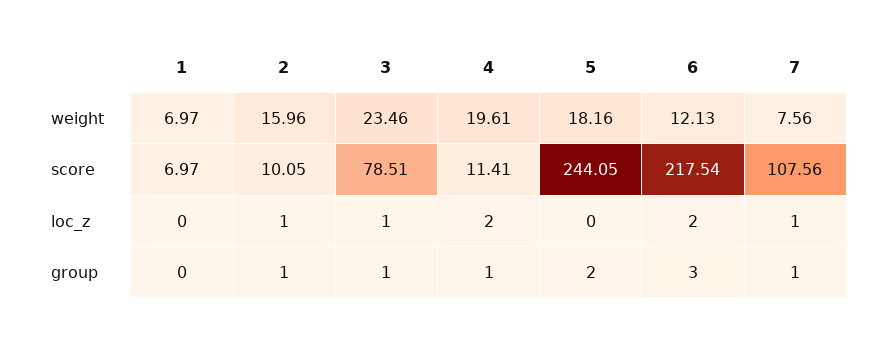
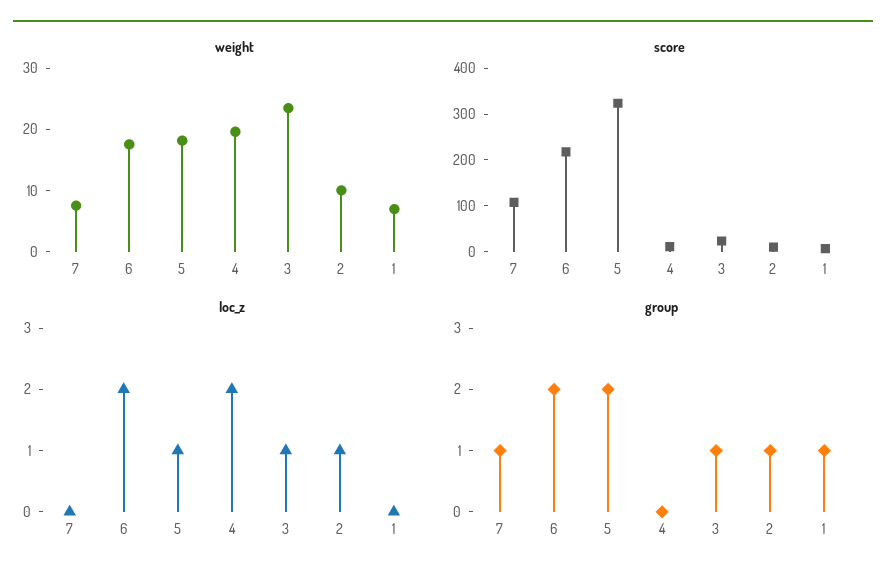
  {
    "weight": {
      "1": 6.97,
-     "2": 15.96,
+     "2": 10,
      "3": 23.46,
      "4": 19.61,
      "5": 18.16,
-     "6": 12.13,
+     "6": 18,
      "7": 7.56
    },
    "score": {
      "1": 6.97,
      "2": 10.05,
-     "3": 78.51,
+     "3": 20,
      "4": 11.41,
-     "5": 244.05,
+     "5": 320,
      "6": 217.54,
      "7": 107.56
    },
    "loc_z": {
      "1": 0,
      "2": 1,
      "3": 1,
      "4": 2,
-     "5": 0,
+     "5": 1,
      "6": 2,
-     "7": 1
+     "7": 0
    },
    "group": {
-     "1": 0,
+     "1": 1,
      "2": 1,
      "3": 1,
-     "4": 1,
+     "4": 0,
      "5": 2,
-     "6": 3,
+     "6": 2,
      "7": 1
    }
  }

